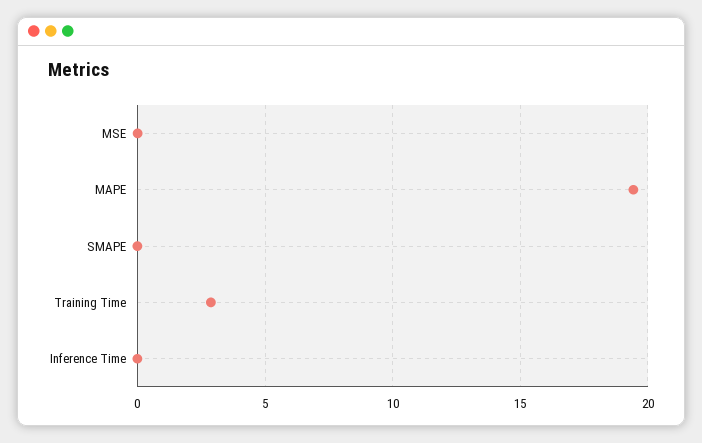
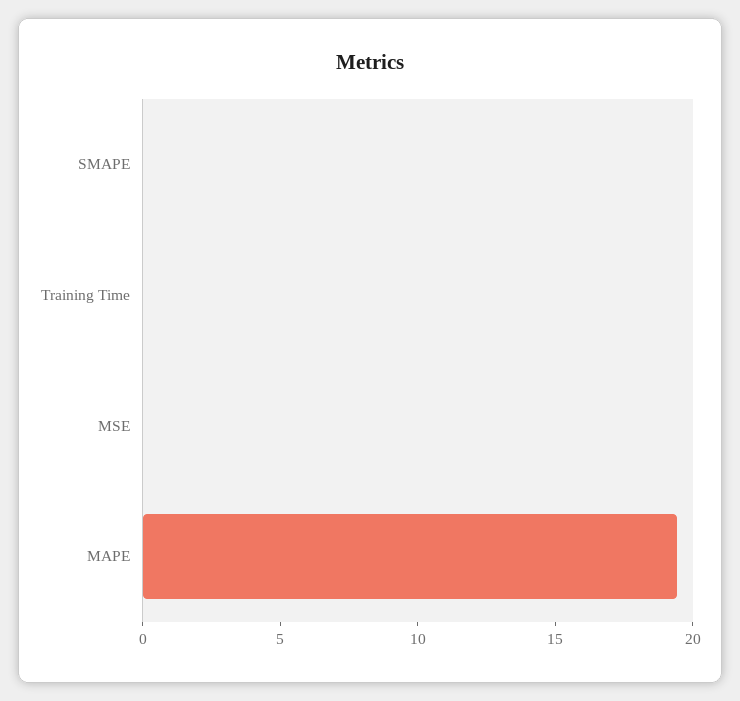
  {
    "MSE": 0,
    "MAPE": 19.5,
    "SMAPE": 0,
-   "Training Time": 3,
+   "Training Time": 0
-   "Inference Time": 0
  }

